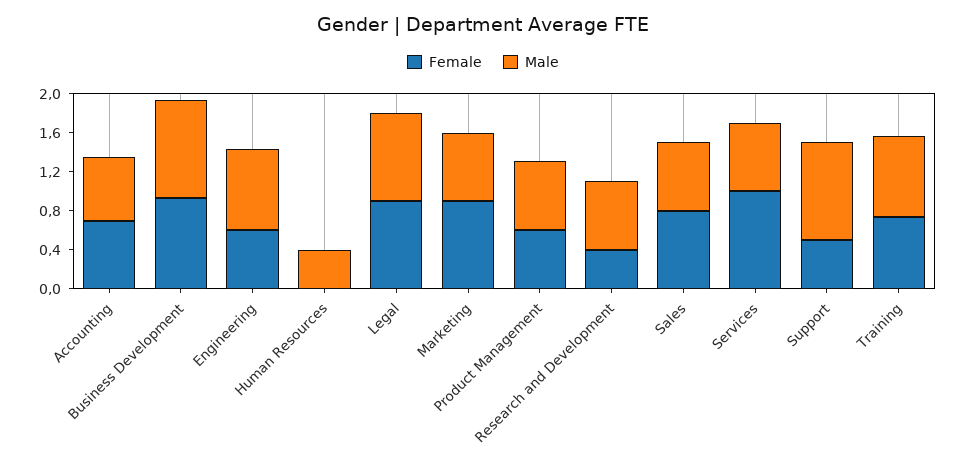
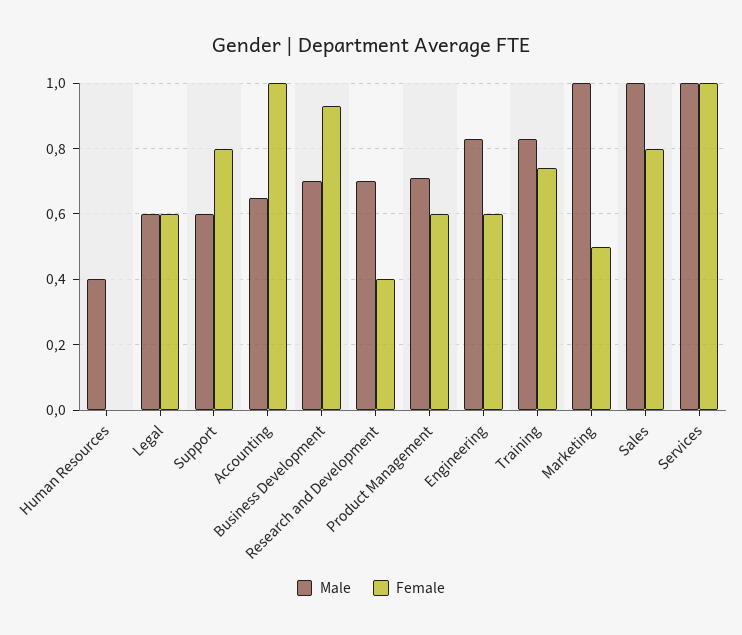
  {
    "Female": {
-     "Accounting": 0.7,
+     "Accounting": 1,
      "Business Development": 0.95,
      "Engineering": 0.6,
      "Human Resources": 0,
-     "Legal": 0.9,
+     "Legal": 0.6,
-     "Marketing": 0.9,
+     "Marketing": 0.5,
      "Product Management": 0.6,
      "Research and Development": 0.4,
      "Sales": 0.8,
      "Services": 1,
-     "Support": 0.5,
+     "Support": 0.8,
      "Training": 0.75
    },
    "Male": {
      "Accounting": 0.65,
-     "Business Development": 1,
+     "Business Development": 0.7,
      "Engineering": 0.85,
      "Human Resources": 0.4,
-     "Legal": 0.9,
+     "Legal": 0.6,
-     "Marketing": 0.7,
+     "Marketing": 1,
      "Product Management": 0.7,
      "Research and Development": 0.7,
-     "Sales": 0.7,
+     "Sales": 1,
-     "Services": 0.7,
+     "Services": 1,
-     "Support": 1,
+     "Support": 0.6,
      "Training": 0.85
    }
  }

